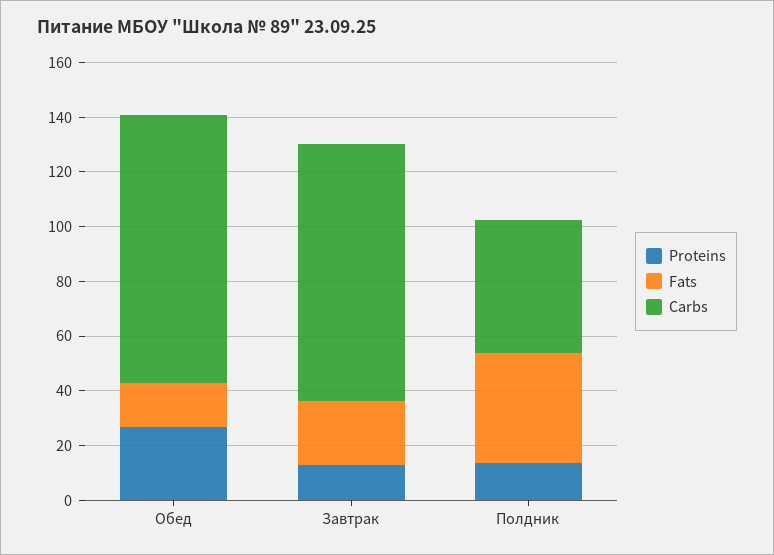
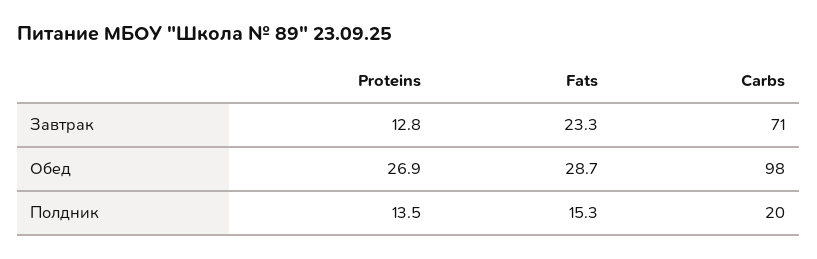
  {
    "Proteins": {
      "Обед": 26.9,
      "Завтрак": 12.8,
      "Полдник": 13.5
    },
    "Fats": {
-     "Обед": 15,
+     "Обед": 28.7,
      "Завтрак": 23.3,
-     "Полдник": 40
+     "Полдник": 15.3
    },
    "Carbs": {
      "Обед": 98,
-     "Завтрак": 95,
+     "Завтрак": 71,
-     "Полдник": 50
+     "Полдник": 20
    }
  }

